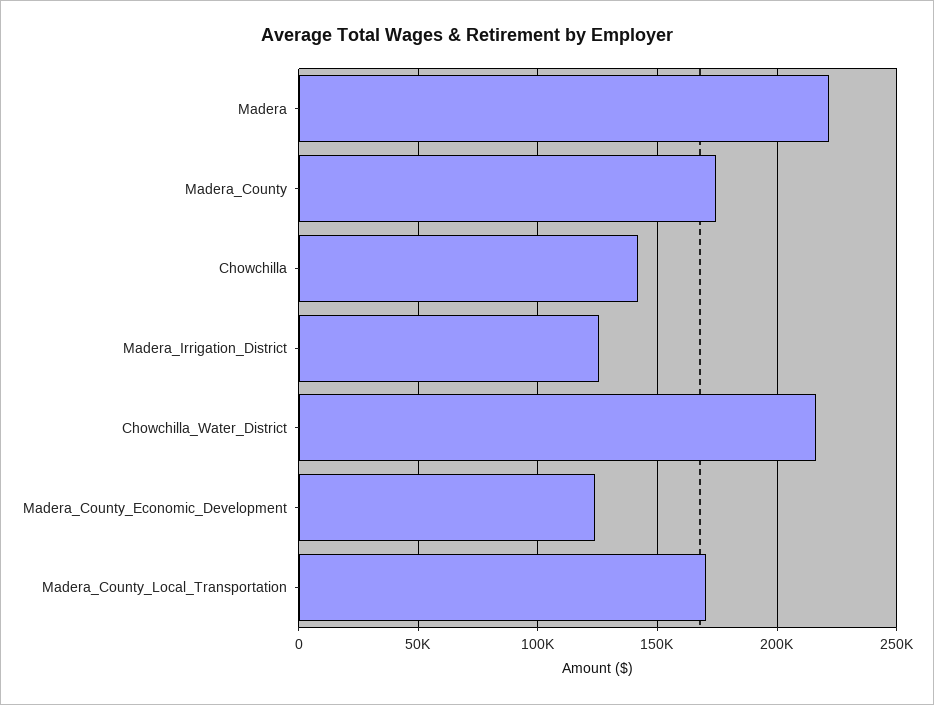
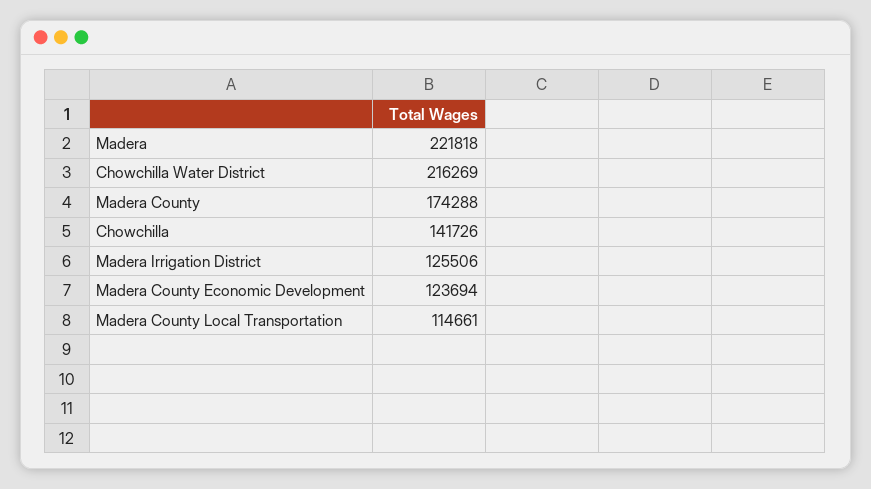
  {
    "Madera": 221818,
    "Madera_County": 174288,
    "Chowchilla": 141726,
    "Madera_Irrigation_District": 125506,
    "Chowchilla_Water_District": 216269,
    "Madera_County_Economic_Development": 123694,
-   "Madera_County_Local_Transportation": 170000
+   "Madera_County_Local_Transportation": 114661
  }

